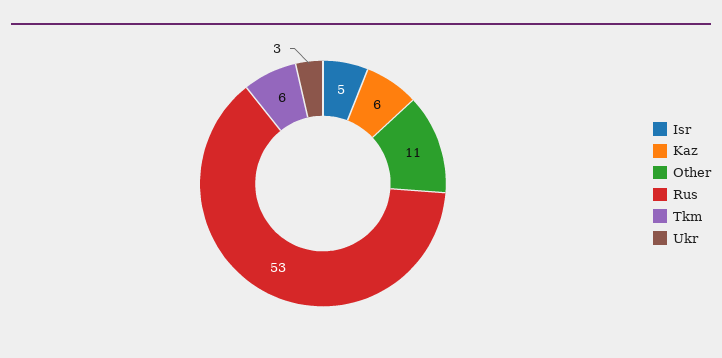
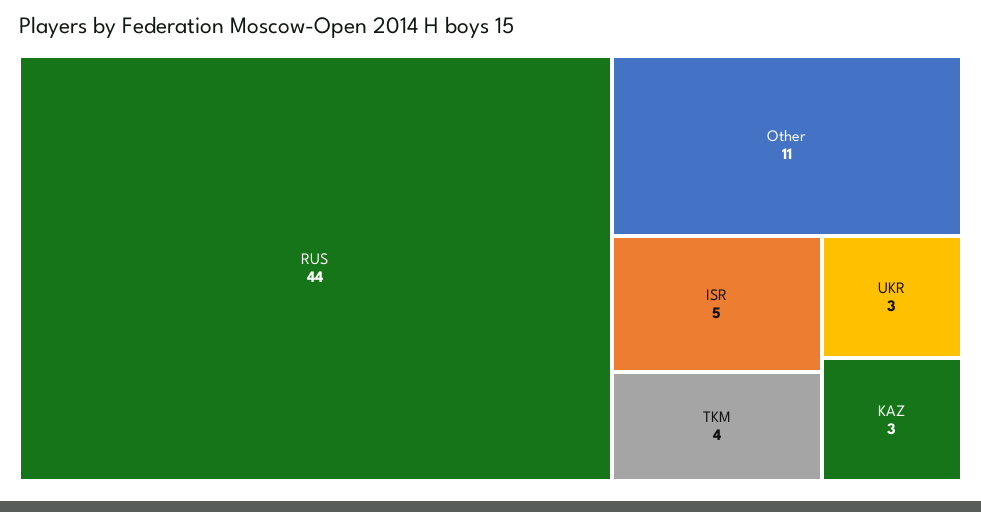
  {
    "Isr": 5,
-   "Kaz": 6,
+   "Kaz": 3,
    "Other": 11,
-   "Rus": 53,
+   "Rus": 44,
-   "Tkm": 6,
+   "Tkm": 4,
    "Ukr": 3
  }

